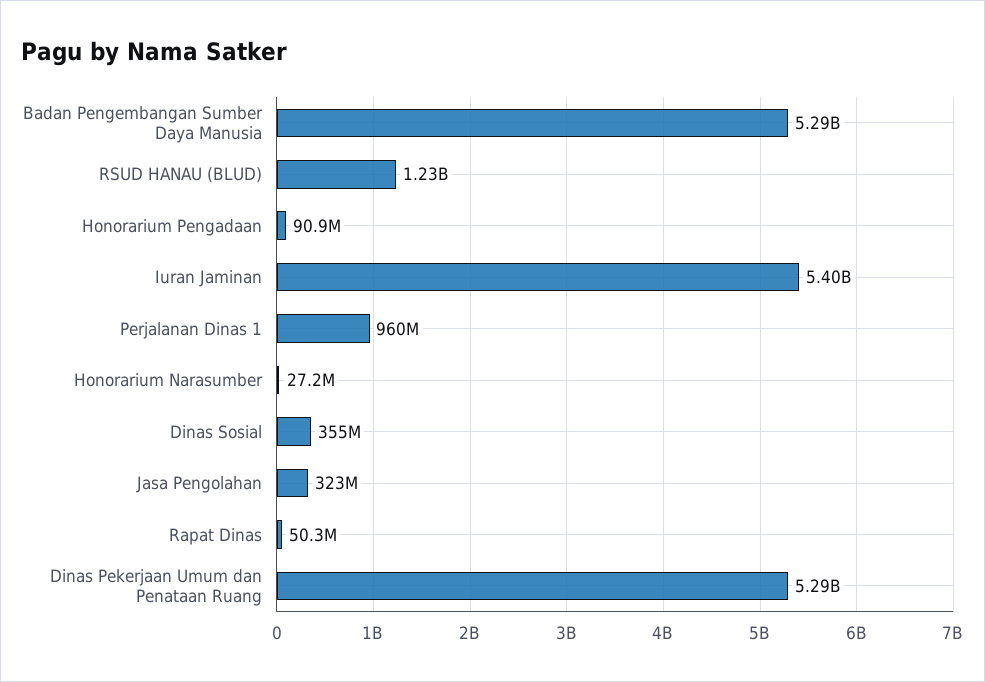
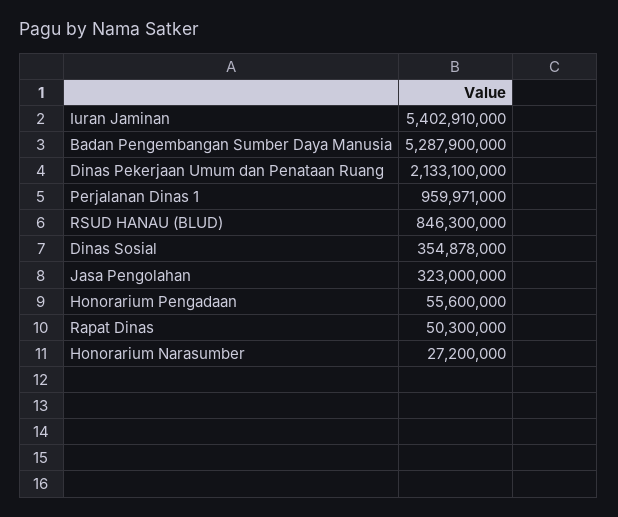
  {
    "Badan Pengembangan Sumber Daya Manusia": 5287900000,
-   "RSUD HANAU (BLUD)": 1230000000,
+   "RSUD HANAU (BLUD)": 846300000,
-   "Honorarium Pengadaan": 90900000,
+   "Honorarium Pengadaan": 55600000,
    "Iuran Jaminan": 5402910000,
    "Perjalanan Dinas 1": 959971000,
    "Honorarium Narasumber": 27200000,
    "Dinas Sosial": 354878000,
    "Jasa Pengolahan": 323000000,
    "Rapat Dinas": 50300000,
-   "Dinas Pekerjaan Umum dan Penataan Ruang": 5290000000
+   "Dinas Pekerjaan Umum dan Penataan Ruang": 2133100000
  }

